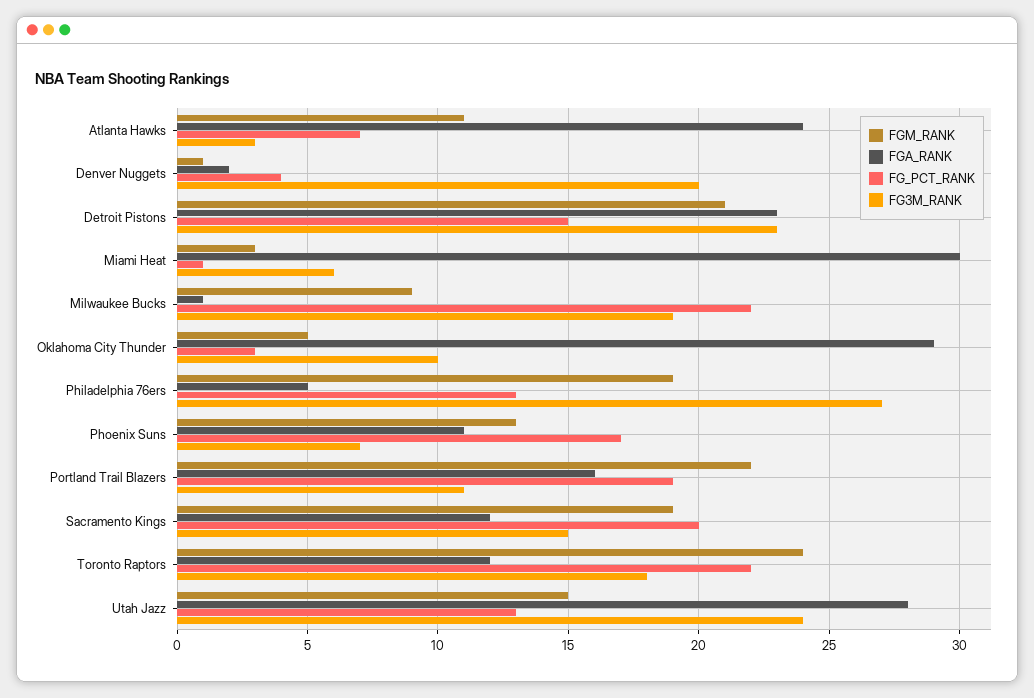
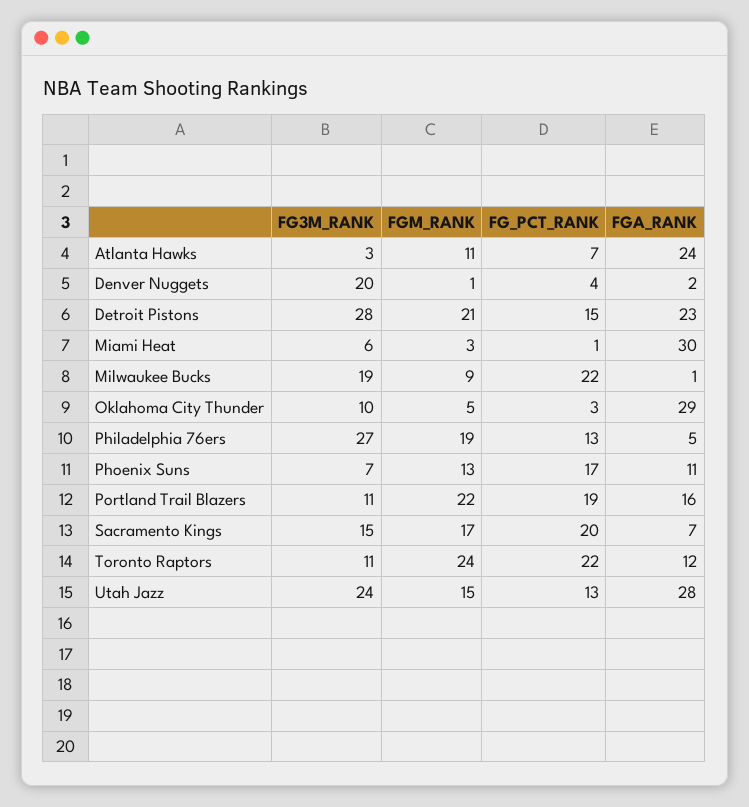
  {
    "FGM_RANK": {
      "Atlanta Hawks": 11,
      "Denver Nuggets": 1,
      "Detroit Pistons": 21,
      "Miami Heat": 3,
      "Milwaukee Bucks": 9,
      "Oklahoma City Thunder": 5,
      "Philadelphia 76ers": 19,
      "Phoenix Suns": 13,
      "Portland Trail Blazers": 22,
-     "Sacramento Kings": 19,
+     "Sacramento Kings": 17,
      "Toronto Raptors": 24,
      "Utah Jazz": 15
    },
    "FGA_RANK": {
      "Atlanta Hawks": 24,
      "Denver Nuggets": 2,
      "Detroit Pistons": 23,
      "Miami Heat": 30,
      "Milwaukee Bucks": 1,
      "Oklahoma City Thunder": 29,
      "Philadelphia 76ers": 5,
      "Phoenix Suns": 11,
      "Portland Trail Blazers": 16,
-     "Sacramento Kings": 12,
+     "Sacramento Kings": 7,
      "Toronto Raptors": 12,
      "Utah Jazz": 28
    },
    "FG_PCT_RANK": {
      "Atlanta Hawks": 7,
      "Denver Nuggets": 4,
      "Detroit Pistons": 15,
      "Miami Heat": 1,
      "Milwaukee Bucks": 22,
      "Oklahoma City Thunder": 3,
      "Philadelphia 76ers": 13,
      "Phoenix Suns": 17,
      "Portland Trail Blazers": 19,
      "Sacramento Kings": 20,
      "Toronto Raptors": 22,
      "Utah Jazz": 13
    },
    "FG3M_RANK": {
      "Atlanta Hawks": 3,
      "Denver Nuggets": 20,
-     "Detroit Pistons": 23,
+     "Detroit Pistons": 28,
      "Miami Heat": 6,
      "Milwaukee Bucks": 19,
      "Oklahoma City Thunder": 10,
      "Philadelphia 76ers": 27,
      "Phoenix Suns": 7,
      "Portland Trail Blazers": 11,
      "Sacramento Kings": 15,
-     "Toronto Raptors": 18,
+     "Toronto Raptors": 11,
      "Utah Jazz": 24
    }
  }

